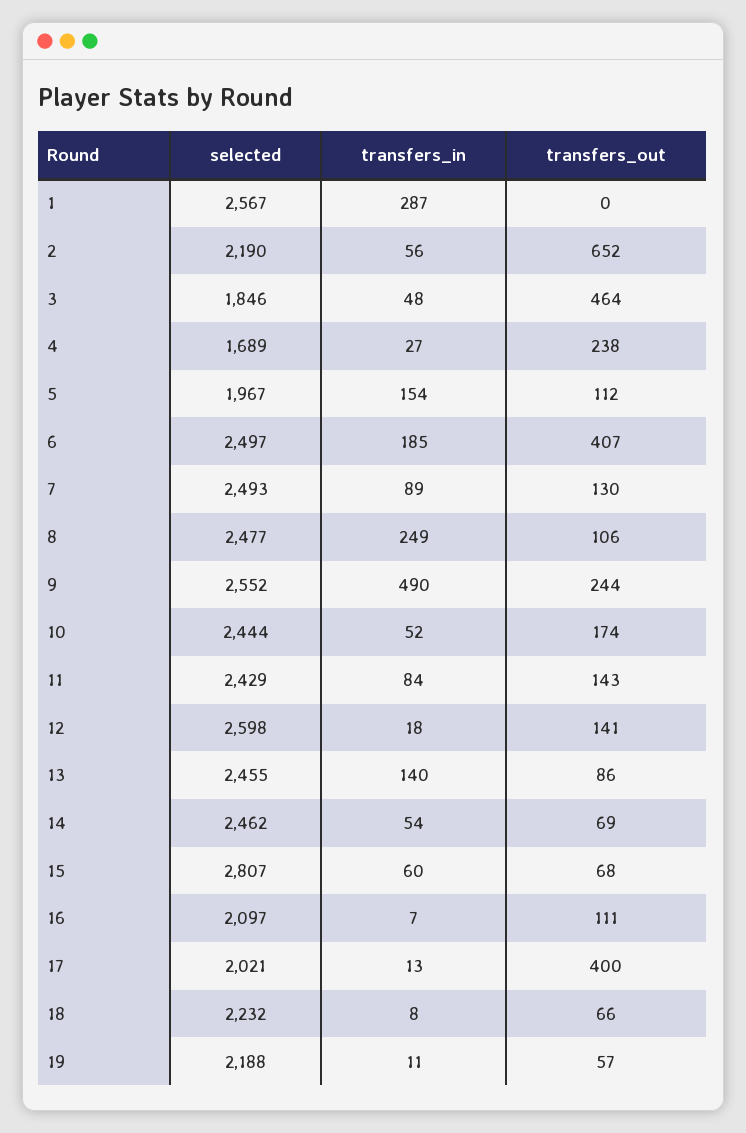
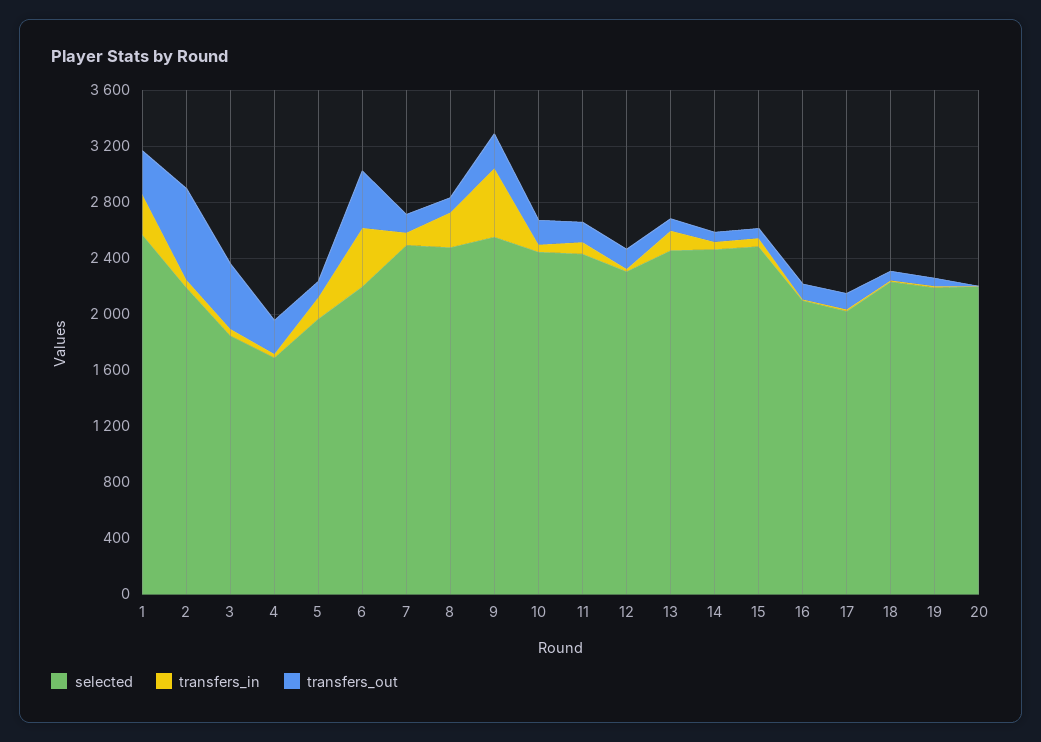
  {
    "selected": {
      "1": 2567,
      "2": 2190,
      "3": 1846,
      "4": 1689,
      "5": 1967,
-     "6": 2497,
+     "6": 2200,
      "7": 2493,
      "8": 2477,
      "9": 2552,
      "10": 2444,
      "11": 2429,
-     "12": 2598,
+     "12": 2300,
      "13": 2455,
      "14": 2462,
-     "15": 2807,
+     "15": 2500,
      "16": 2097,
      "17": 2021,
      "18": 2232,
-     "19": 2188
+     "19": 2188,
+     "20": 2200
    },
    "transfers_in": {
      "1": 287,
      "2": 56,
      "3": 48,
      "4": 27,
      "5": 154,
-     "6": 185,
+     "6": 400,
      "7": 89,
      "8": 249,
      "9": 490,
      "10": 52,
      "11": 84,
      "12": 18,
      "13": 140,
      "14": 54,
      "15": 60,
      "16": 7,
      "17": 13,
      "18": 8,
-     "19": 11
+     "19": 11,
+     "20": 0
    },
    "transfers_out": {
-     "1": 0,
+     "1": 300,
      "2": 652,
      "3": 464,
      "4": 238,
      "5": 112,
      "6": 407,
      "7": 130,
      "8": 106,
      "9": 244,
      "10": 174,
      "11": 143,
      "12": 141,
      "13": 86,
      "14": 69,
      "15": 68,
      "16": 111,
-     "17": 400,
+     "17": 100,
      "18": 66,
-     "19": 57
+     "19": 57,
+     "20": 0
    }
  }

